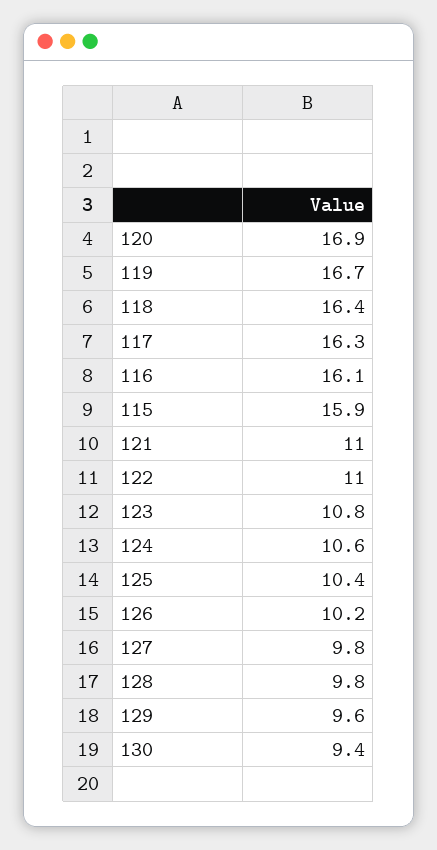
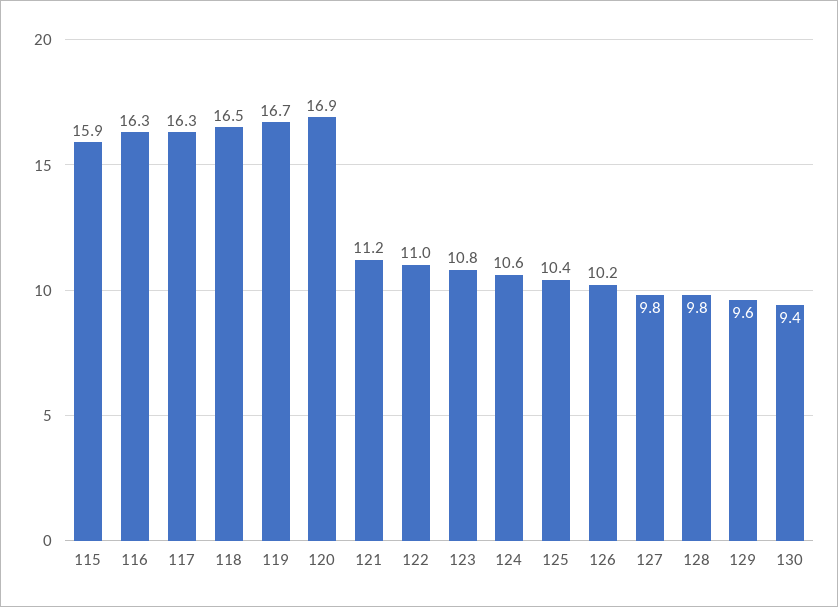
  {
    "120": 16.9,
    "119": 16.7,
-   "118": 16.4,
+   "118": 16.5,
    "117": 16.3,
-   "116": 16.1,
+   "116": 16.3,
    "115": 15.9,
-   "121": 11,
+   "121": 11.2,
    "122": 11,
    "123": 10.8,
    "124": 10.6,
    "125": 10.4,
    "126": 10.2,
    "127": 9.8,
    "128": 9.8,
    "129": 9.6,
    "130": 9.4
  }

